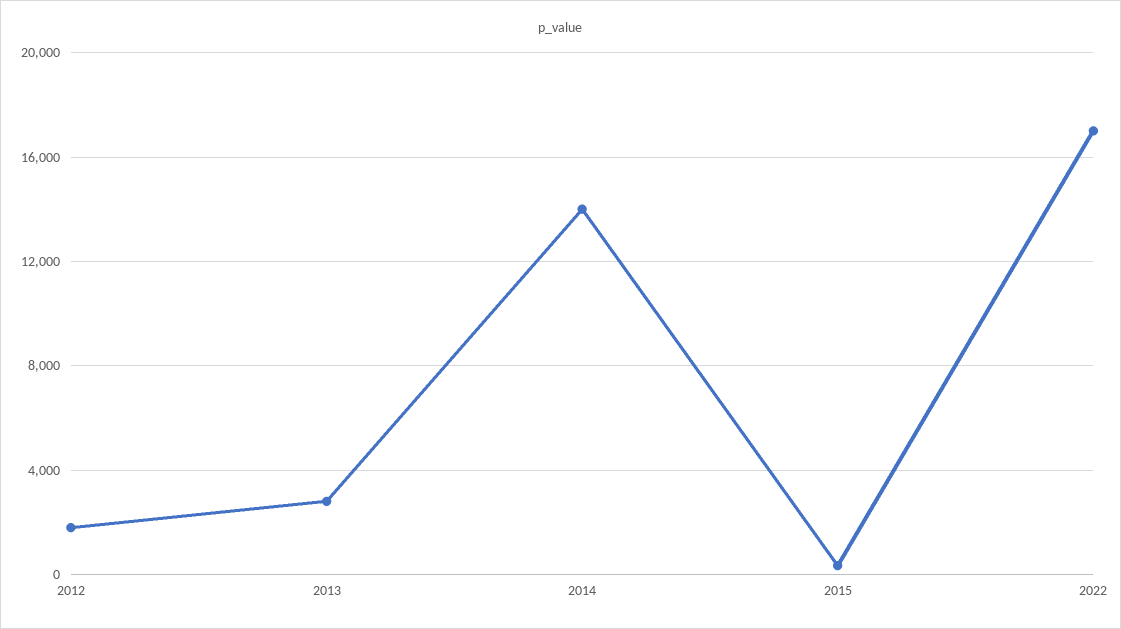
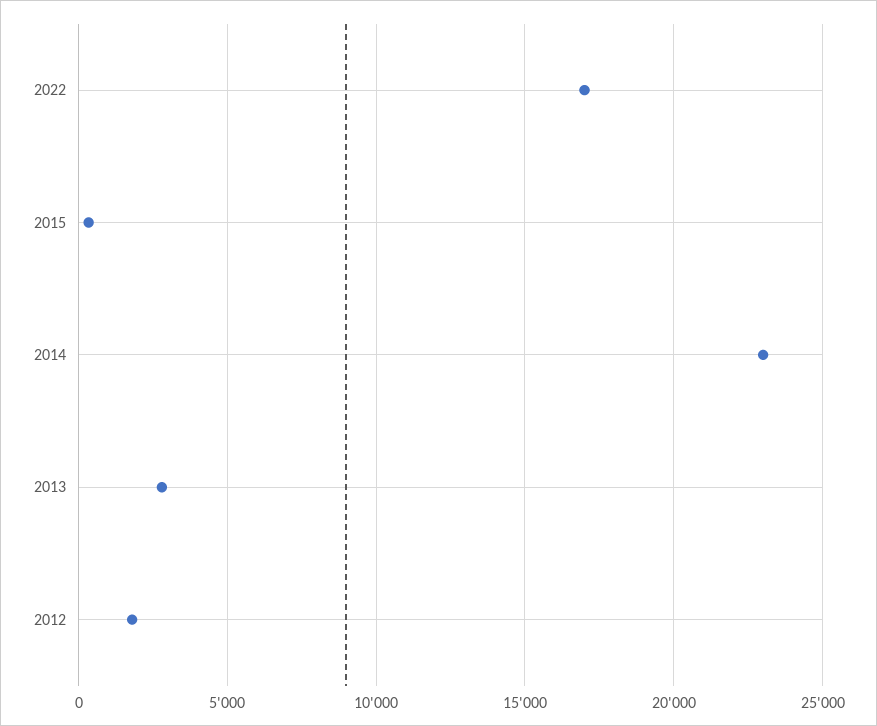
  {
    "2012": 2000,
    "2013": 3000,
-   "2014": 14000,
+   "2014": 23000,
    "2015": 500,
    "2022": 17000
  }

